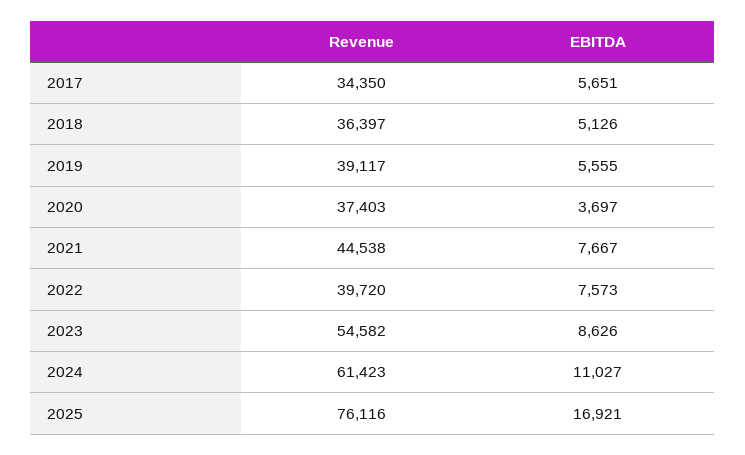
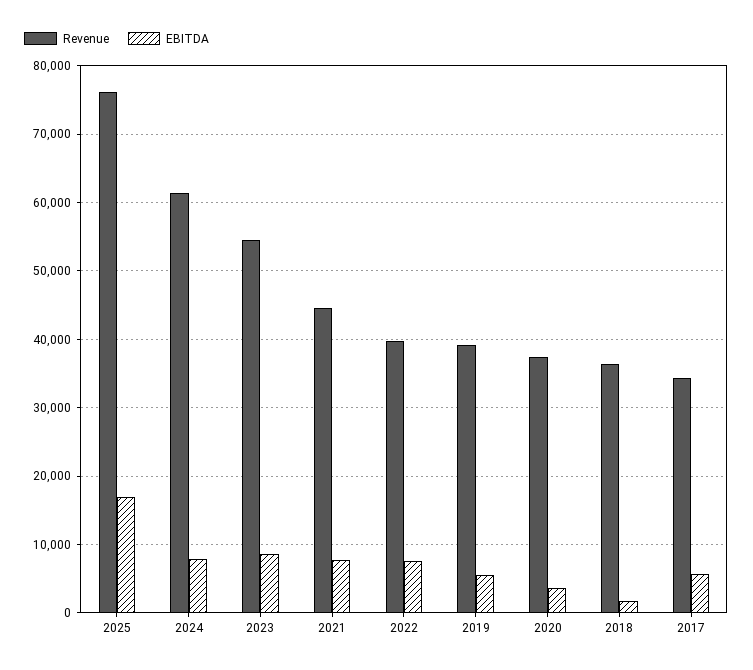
  {
    "Revenue": {
      "2017": 34350,
      "2018": 36397,
      "2019": 39117,
      "2020": 37403,
      "2021": 44538,
      "2022": 39720,
      "2023": 54582,
      "2024": 61423,
      "2025": 76116
    },
    "EBITDA": {
      "2017": 5651,
-     "2018": 5126,
+     "2018": 2000,
      "2019": 5555,
      "2020": 3697,
      "2021": 7667,
      "2022": 7573,
      "2023": 8626,
-     "2024": 11027,
+     "2024": 8000,
      "2025": 16921
    }
  }

